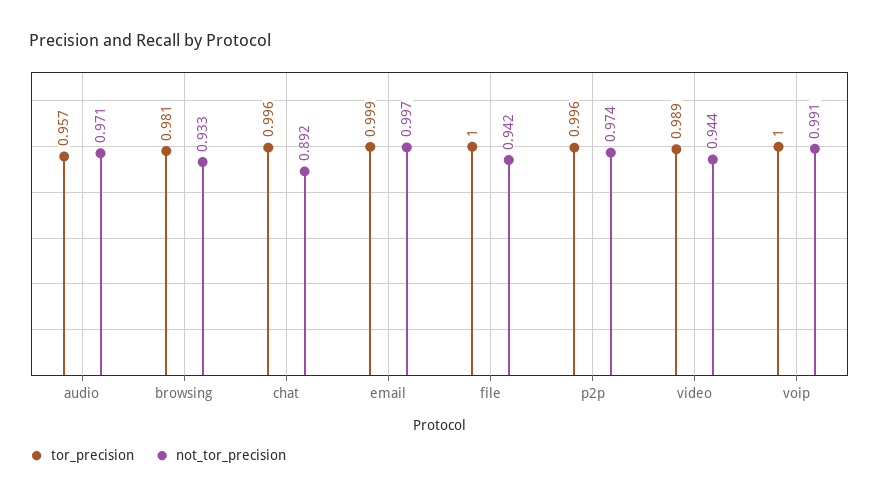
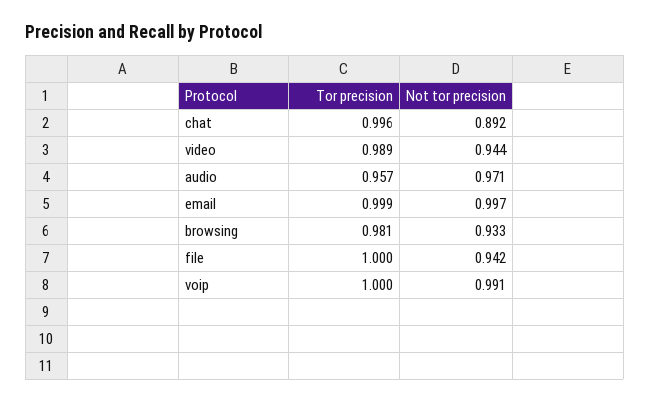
  {
    "tor_precision": {
      "audio": 0.957,
      "browsing": 0.981,
      "chat": 0.996,
      "email": 0.999,
      "file": 1,
-     "p2p": 0.996,
      "video": 0.989,
      "voip": 1
    },
    "not_tor_precision": {
      "audio": 0.971,
      "browsing": 0.933,
      "chat": 0.892,
      "email": 0.997,
      "file": 0.942,
-     "p2p": 0.974,
      "video": 0.944,
      "voip": 0.991
    }
  }

